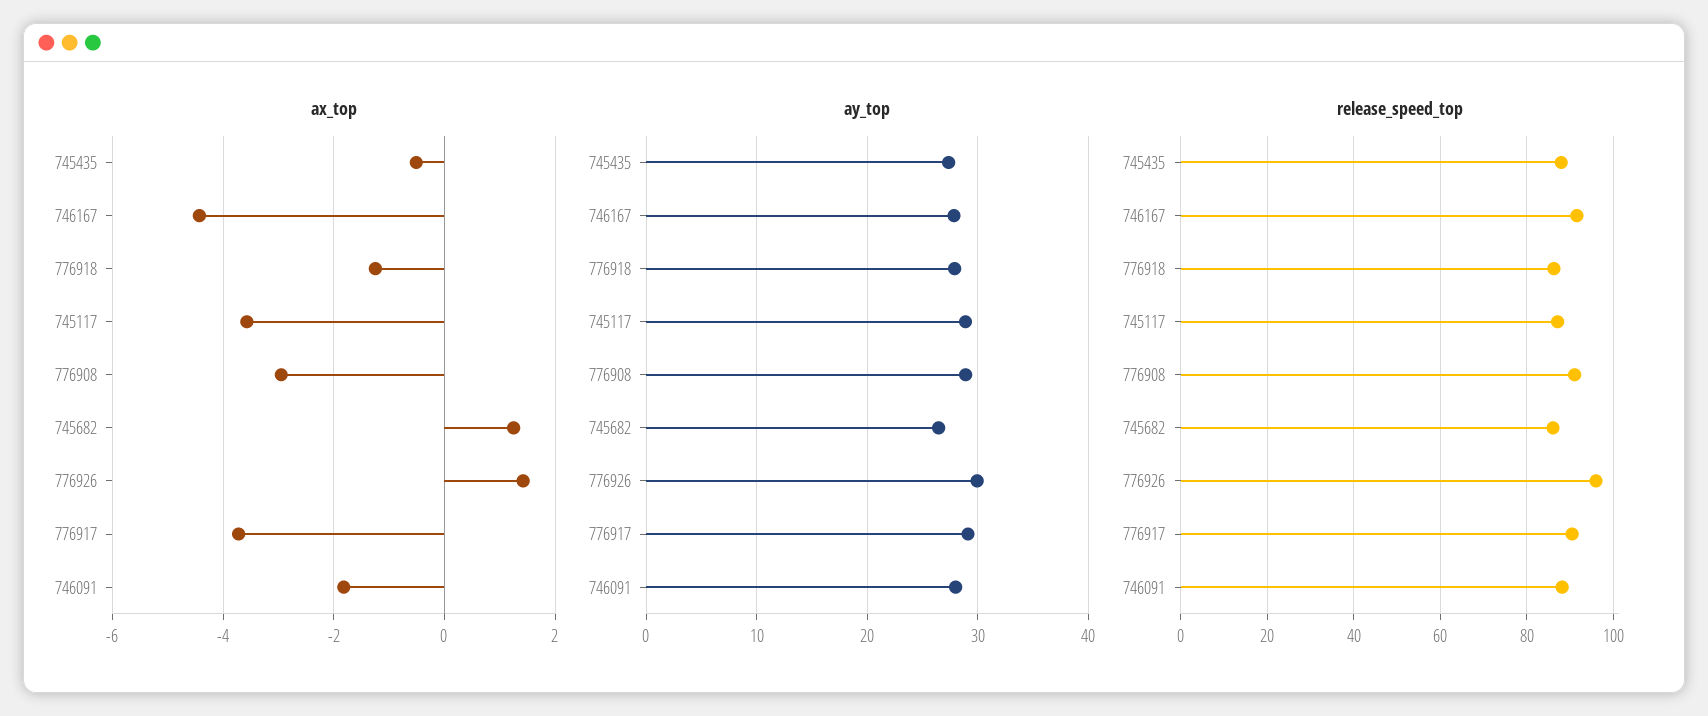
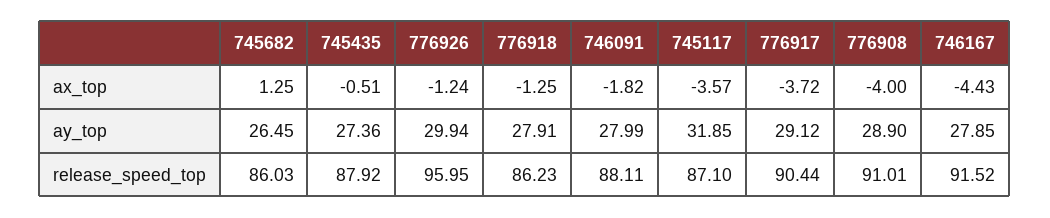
  {
    "ax_top": {
      "745435": -0.51,
      "746167": -4.43,
      "776918": -1.25,
      "745117": -3.57,
-     "776908": -3,
+     "776908": -4,
      "745682": 1.25,
-     "776926": 1.4,
+     "776926": -1.24,
      "776917": -3.72,
      "746091": -1.82
    },
    "ay_top": {
      "745435": 27.36,
      "746167": 27.85,
      "776918": 27.91,
-     "745117": 29,
+     "745117": 31.85,
      "776908": 28.9,
      "745682": 26.45,
      "776926": 29.94,
      "776917": 29.12,
      "746091": 27.99
    },
    "release_speed_top": {
      "745435": 87.92,
      "746167": 91.52,
      "776918": 86.23,
      "745117": 87.1,
      "776908": 91.01,
      "745682": 86.03,
      "776926": 95.95,
      "776917": 90.44,
      "746091": 88.11
    }
  }

